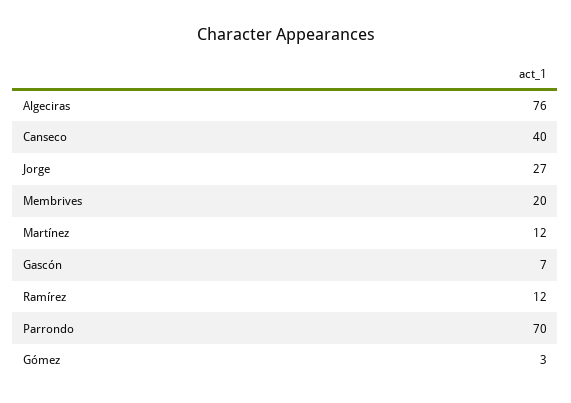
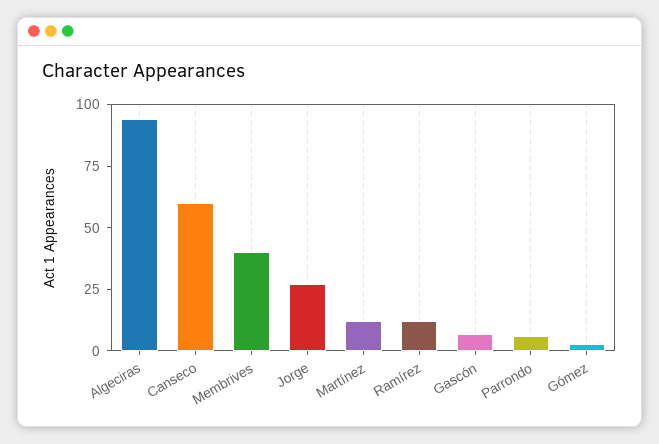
  {
-   "Algeciras": 76,
+   "Algeciras": 95,
-   "Canseco": 40,
+   "Canseco": 60,
    "Jorge": 27,
-   "Membrives": 20,
+   "Membrives": 40,
    "Martínez": 12,
    "Gascón": 7,
    "Ramírez": 12,
-   "Parrondo": 70,
+   "Parrondo": 5,
    "Gómez": 3
  }

